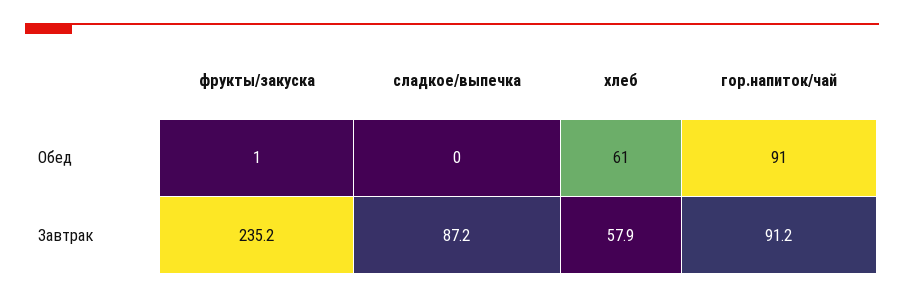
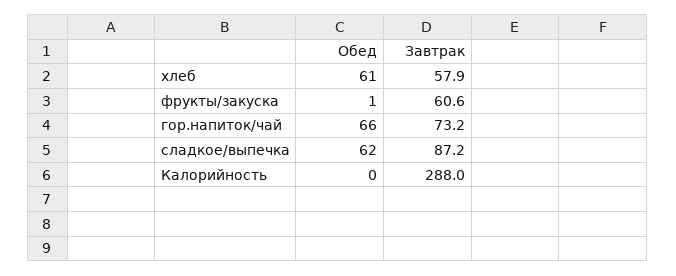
  {
    "фрукты/закуска": {
      "Обед": 1,
-     "Завтрак": 235.2
+     "Завтрак": 60.6
    },
    "сладкое/выпечка": {
-     "Обед": 0,
+     "Обед": 62,
      "Завтрак": 87.2
    },
    "хлеб": {
      "Обед": 61,
      "Завтрак": 57.9
    },
    "гор.напиток/чай": {
-     "Обед": 91,
+     "Обед": 66,
-     "Завтрак": 91.2
+     "Завтрак": 73.2
-   }
+   },
+   "Калорийность": {
+     "Обед": 0,
+     "Завтрак": 288
+   }
  }

